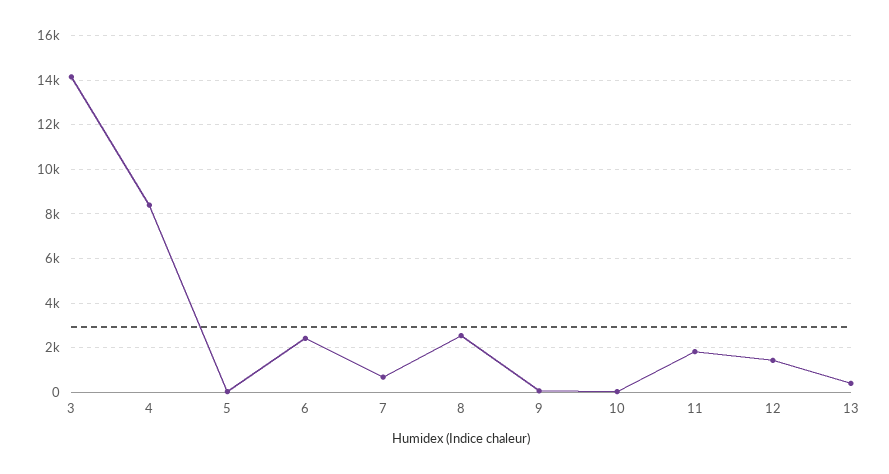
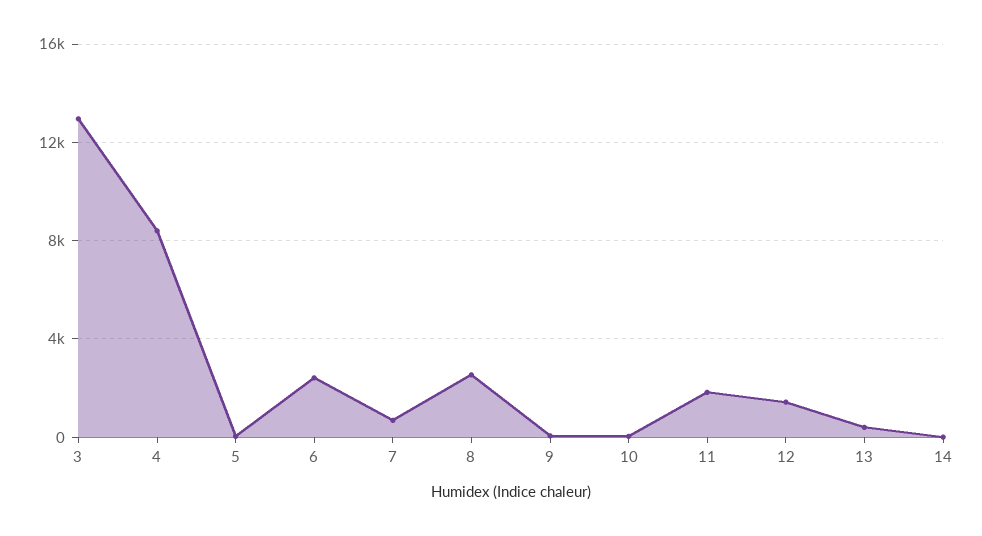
  {
-   "3": 14000,
+   "3": 13000,
    "4": 8500,
    "5": 0,
    "6": 2500,
    "7": 500,
    "8": 2500,
    "9": 0,
    "10": 0,
    "11": 2000,
    "12": 1500,
-   "13": 500
+   "13": 500,
+   "14": 0
  }

